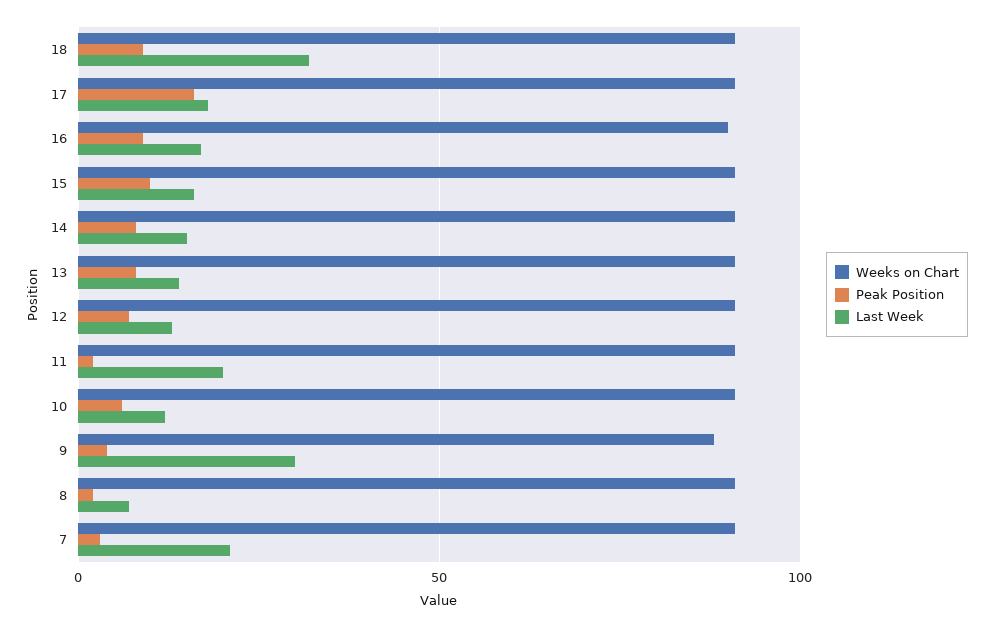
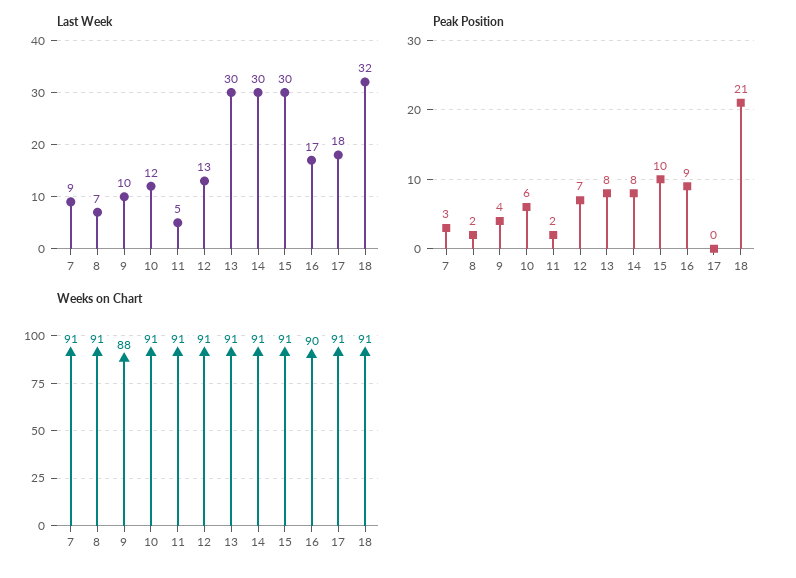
  {
    "Weeks on Chart": {
      "18": 91,
      "17": 91,
      "16": 90,
      "15": 91,
      "14": 91,
      "13": 91,
      "12": 91,
      "11": 91,
      "10": 91,
      "9": 88,
      "8": 91,
      "7": 91
    },
    "Peak Position": {
-     "18": 10,
+     "18": 21,
-     "17": 15,
+     "17": 0,
      "16": 9,
      "15": 10,
      "14": 8,
      "13": 8,
      "12": 7,
      "11": 2,
      "10": 6,
      "9": 4,
      "8": 2,
      "7": 3
    },
    "Last Week": {
      "18": 32,
      "17": 18,
      "16": 17,
-     "15": 15,
+     "15": 30,
-     "14": 15,
+     "14": 30,
-     "13": 15,
+     "13": 30,
      "12": 13,
-     "11": 20,
+     "11": 5,
      "10": 12,
-     "9": 30,
+     "9": 10,
      "8": 7,
-     "7": 20
+     "7": 9
    }
  }

